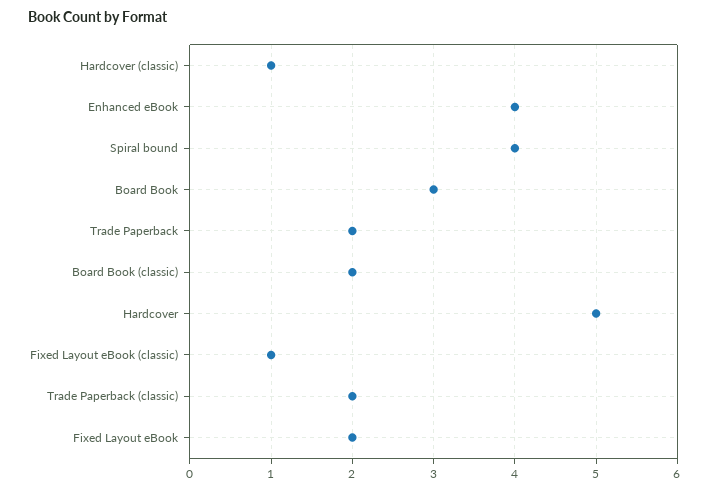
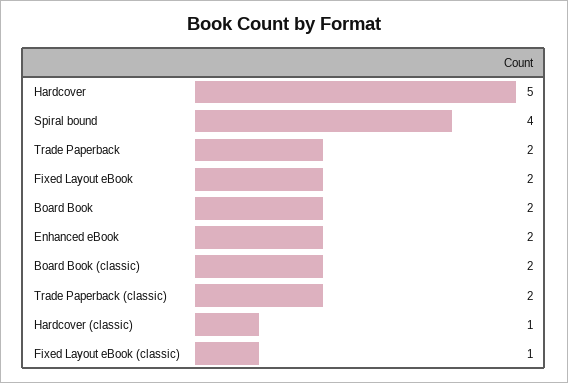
  {
    "Hardcover (classic)": 1,
-   "Enhanced eBook": 4,
+   "Enhanced eBook": 2,
    "Spiral bound": 4,
-   "Board Book": 3,
+   "Board Book": 2,
    "Trade Paperback": 2,
    "Board Book (classic)": 2,
    "Hardcover": 5,
    "Fixed Layout eBook (classic)": 1,
    "Trade Paperback (classic)": 2,
    "Fixed Layout eBook": 2
  }

